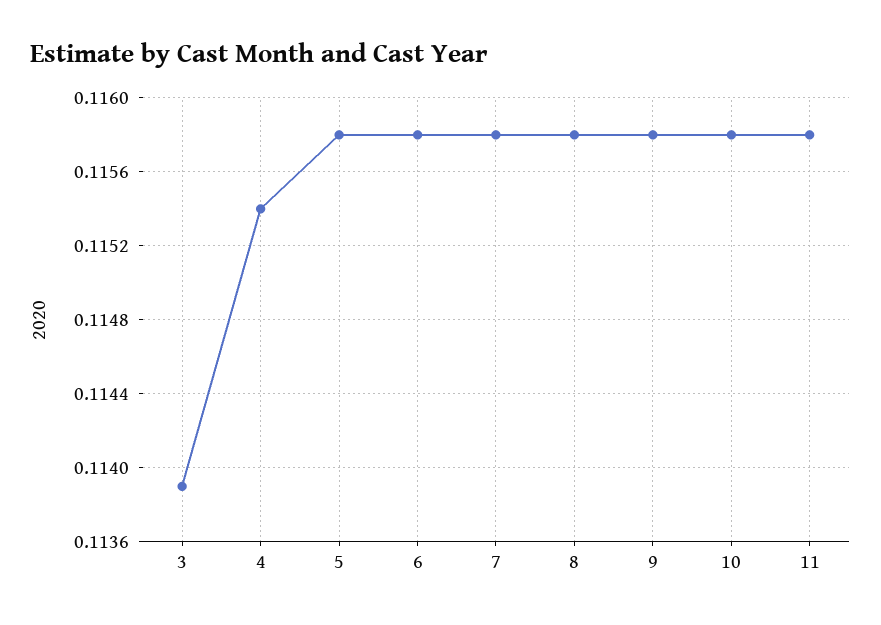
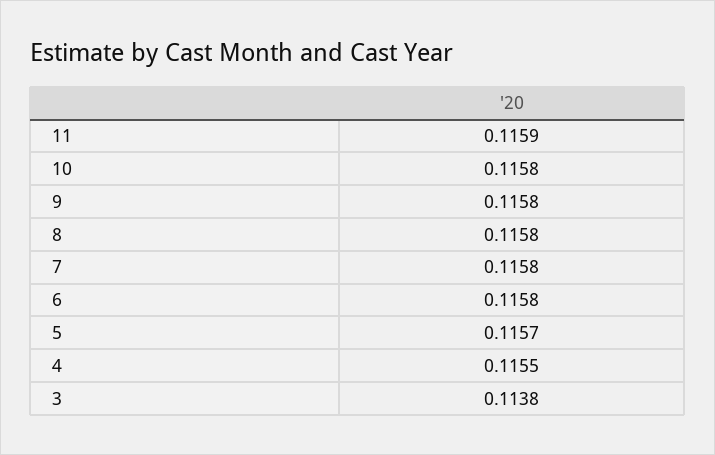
  {
-   "3": 0.1139,
+   "3": 0.1138,
-   "4": 0.1154,
+   "4": 0.1155,
-   "5": 0.1158,
+   "5": 0.1157,
    "6": 0.1158,
    "7": 0.1158,
    "8": 0.1158,
    "9": 0.1158,
    "10": 0.1158,
-   "11": 0.1158
+   "11": 0.1159
  }

